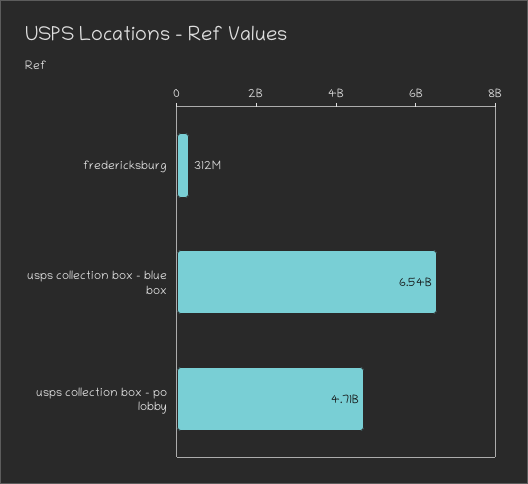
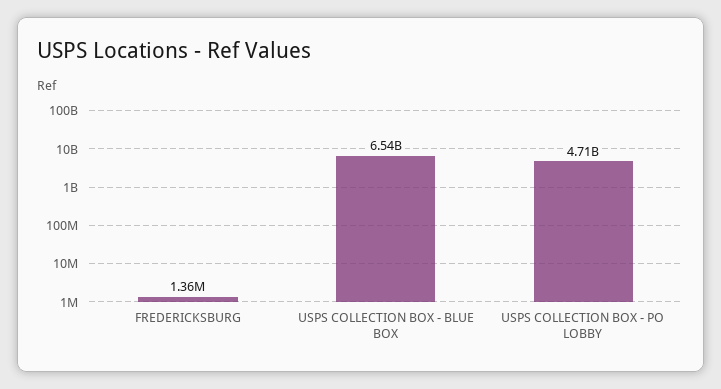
  {
-   "fredericksburg": 312000000,
+   "fredericksburg": 1360000,
    "usps collection box - blue box": 6540000000,
    "usps collection box - po lobby": 4710000000
  }

